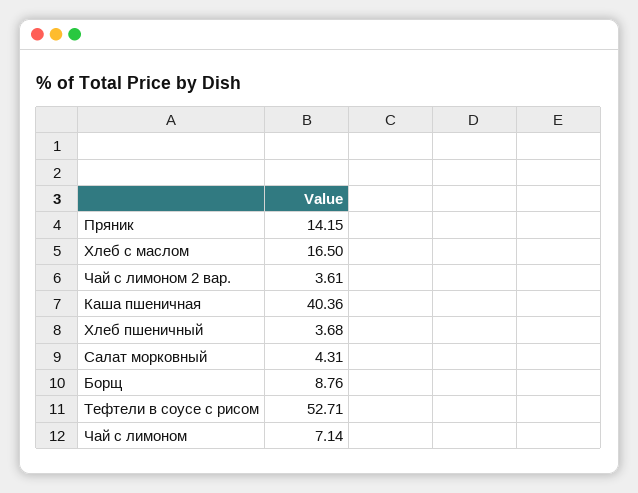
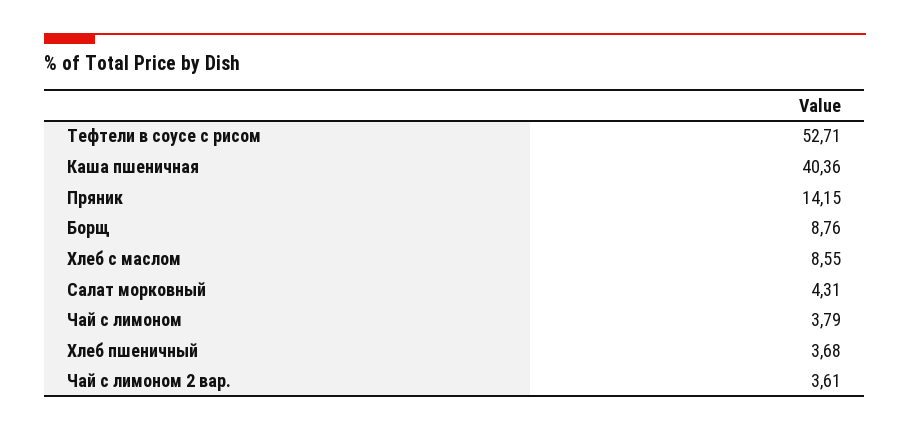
  {
    "Пряник": 14.15,
-   "Хлеб с маслом": 16.5,
+   "Хлеб с маслом": 8.55,
    "Чай с лимоном 2 вар.": 3.61,
    "Каша пшеничная": 40.36,
    "Хлеб пшеничный": 3.68,
    "Салат морковный": 4.31,
    "Борщ": 8.76,
    "Тефтели в соусе с рисом": 52.71,
-   "Чай с лимоном": 7.14
+   "Чай с лимоном": 3.79
  }

